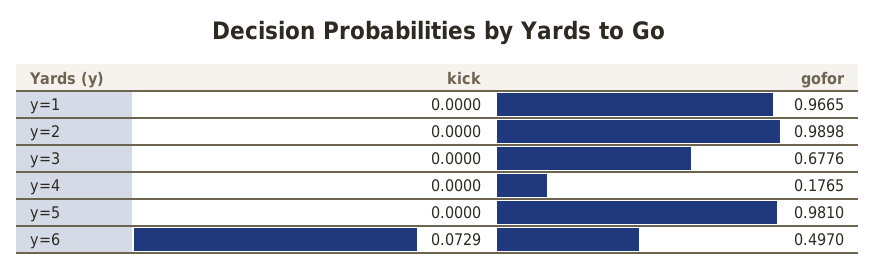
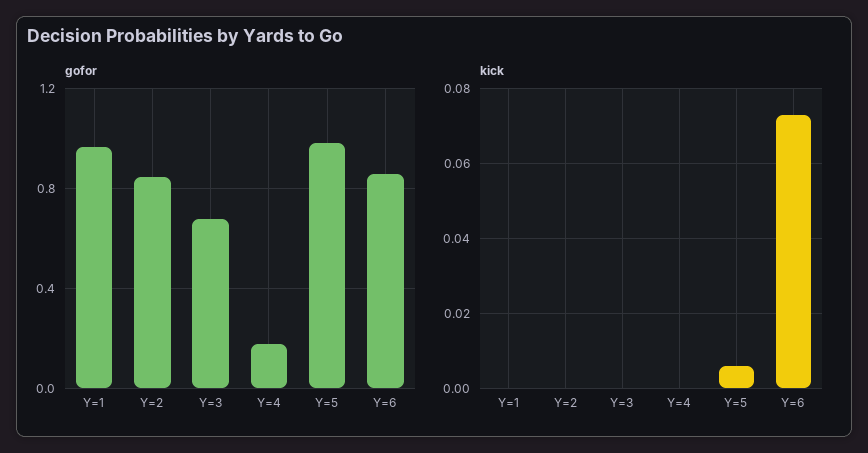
  {
    "kick": {
      "y=1": 0,
      "y=2": 0,
      "y=3": 0,
      "y=4": 0,
-     "y=5": 0,
+     "y=5": 0.006,
      "y=6": 0.0729
    },
    "gofor": {
      "y=1": 0.9665,
-     "y=2": 0.9898,
+     "y=2": 0.85,
      "y=3": 0.6776,
      "y=4": 0.1765,
      "y=5": 0.981,
-     "y=6": 0.497
+     "y=6": 0.85
    }
  }

